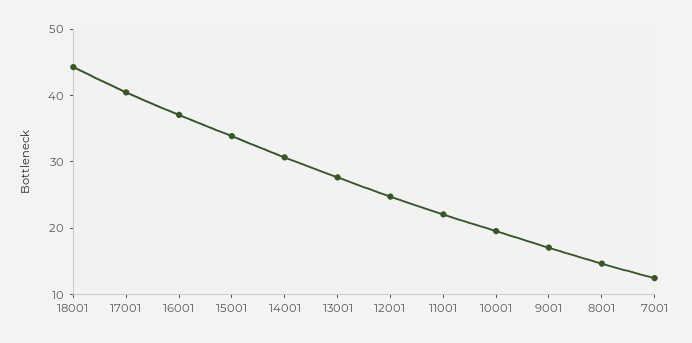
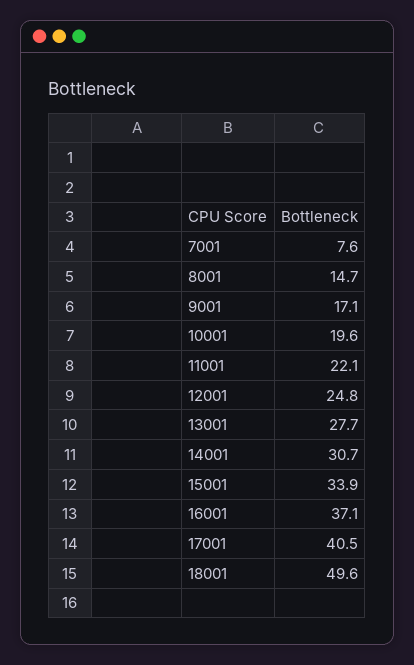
  {
-   "18001": 44,
+   "18001": 49.6,
    "17001": 40.5,
    "16001": 37.1,
    "15001": 33.9,
    "14001": 30.7,
    "13001": 27.7,
    "12001": 24.8,
    "11001": 22.1,
    "10001": 19.6,
    "9001": 17.1,
    "8001": 14.7,
-   "7001": 12
+   "7001": 7.6
  }

